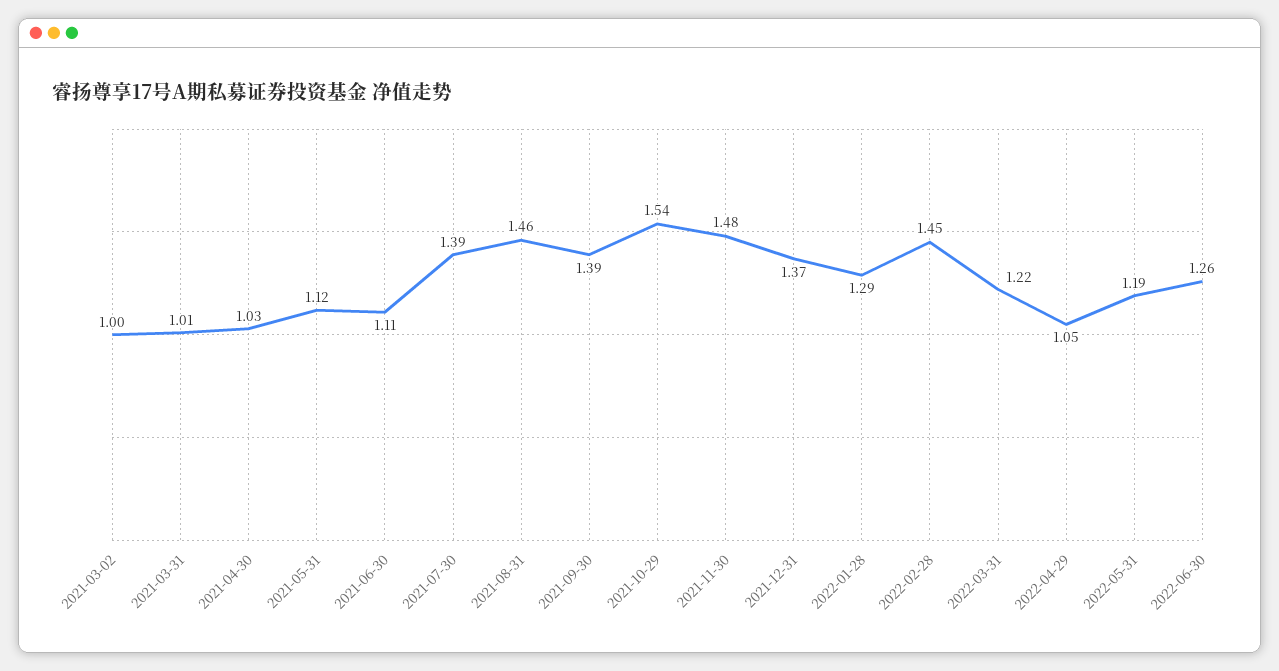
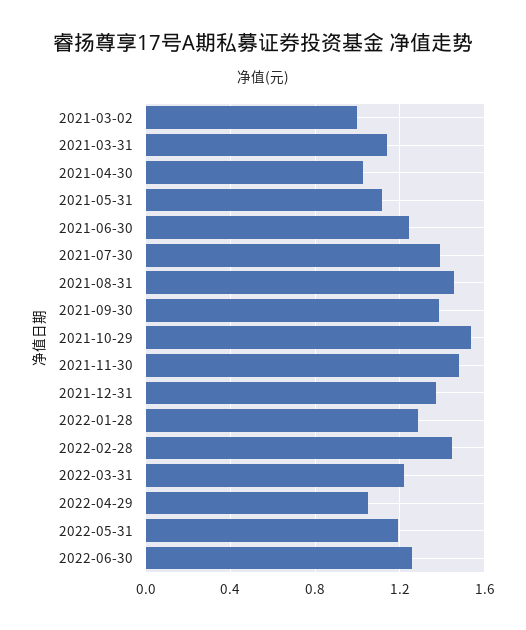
  {
    "2021-03-02": 1,
-   "2021-03-31": 1.01,
+   "2021-03-31": 1.15,
    "2021-04-30": 1.03,
    "2021-05-31": 1.12,
-   "2021-06-30": 1.11,
+   "2021-06-30": 1.25,
    "2021-07-30": 1.39,
    "2021-08-31": 1.46,
    "2021-09-30": 1.39,
    "2021-10-29": 1.54,
    "2021-11-30": 1.48,
    "2021-12-31": 1.37,
    "2022-01-28": 1.29,
    "2022-02-28": 1.45,
    "2022-03-31": 1.22,
    "2022-04-29": 1.05,
    "2022-05-31": 1.19,
    "2022-06-30": 1.26
  }

